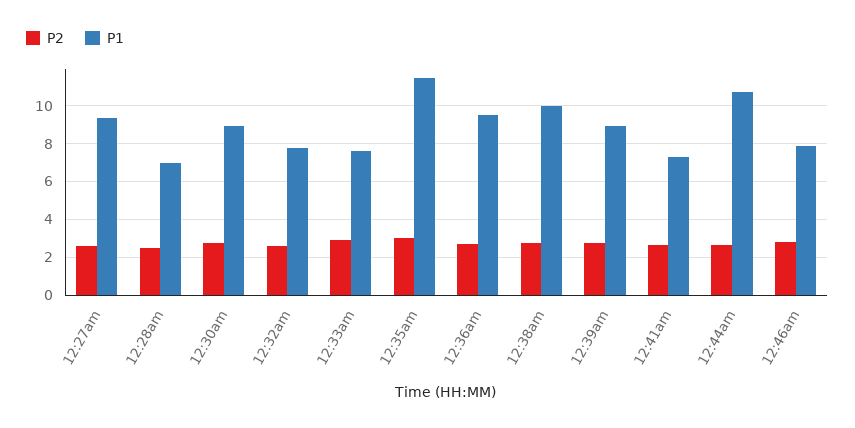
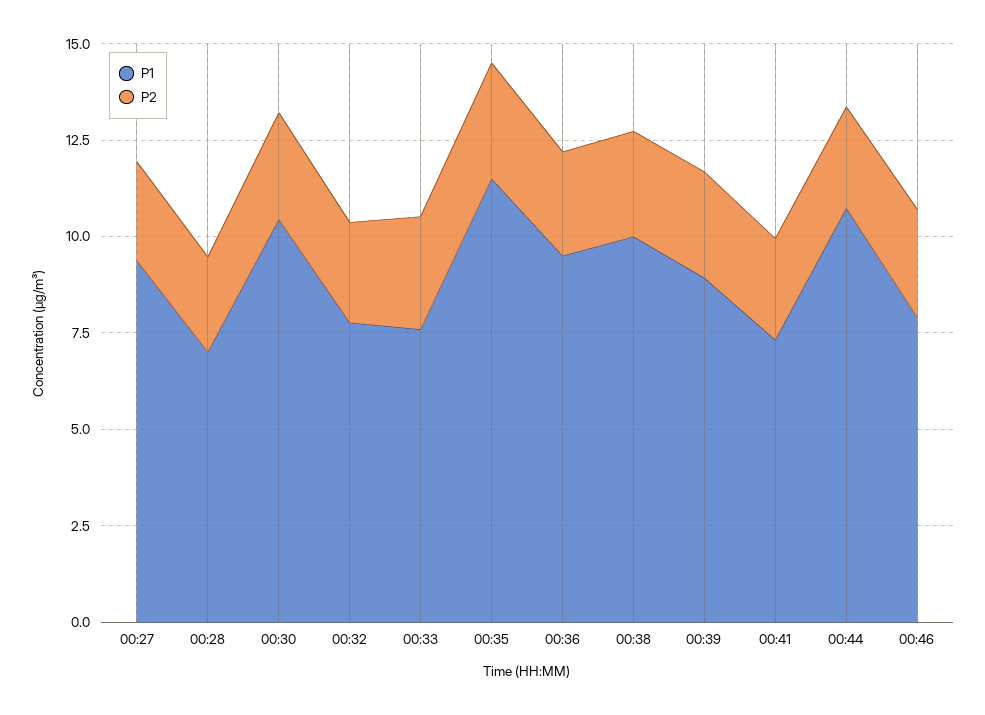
  {
    "P2": {
      "12:27am": 2.5,
      "12:28am": 2.5,
      "12:30am": 3,
      "12:32am": 2.5,
      "12:33am": 3,
      "12:35am": 3,
      "12:36am": 2.5,
      "12:38am": 2.5,
      "12:39am": 3,
      "12:41am": 2.5,
      "12:44am": 2.5,
      "12:46am": 3
    },
    "P1": {
      "12:27am": 9.5,
      "12:28am": 7,
-     "12:30am": 9,
+     "12:30am": 10.5,
      "12:32am": 8,
      "12:33am": 7.5,
      "12:35am": 11.5,
      "12:36am": 9.5,
      "12:38am": 10,
      "12:39am": 9,
      "12:41am": 7.5,
      "12:44am": 10.5,
      "12:46am": 8
    }
  }

